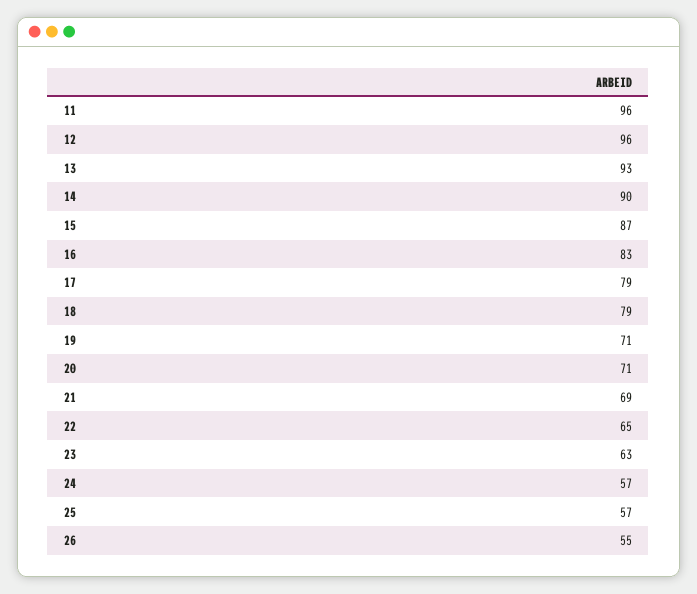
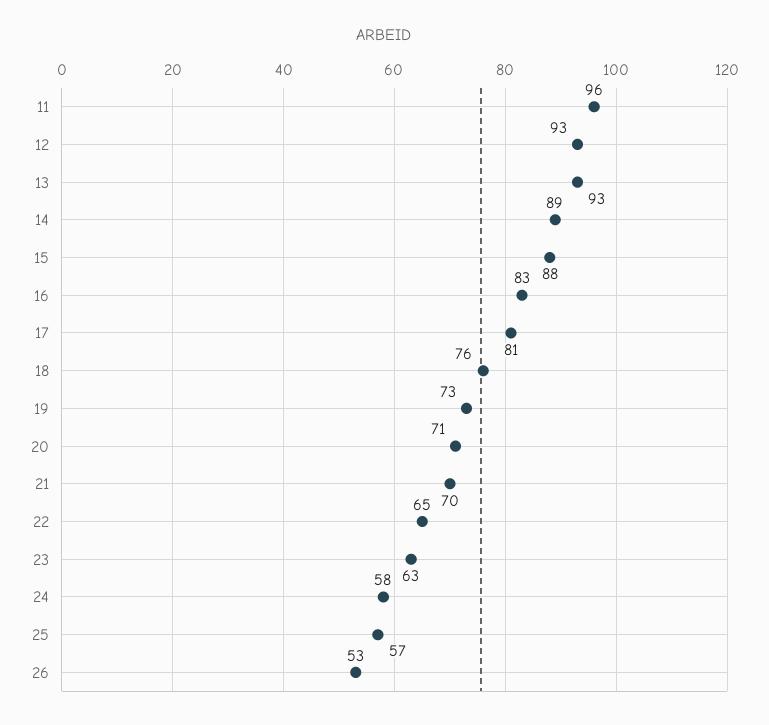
  {
    "11": 96,
-   "12": 96,
+   "12": 93,
    "13": 93,
-   "14": 90,
+   "14": 89,
-   "15": 87,
+   "15": 88,
    "16": 83,
-   "17": 79,
+   "17": 81,
-   "18": 79,
+   "18": 76,
-   "19": 71,
+   "19": 73,
    "20": 71,
-   "21": 69,
+   "21": 70,
    "22": 65,
    "23": 63,
-   "24": 57,
+   "24": 58,
    "25": 57,
-   "26": 55
+   "26": 53
  }

